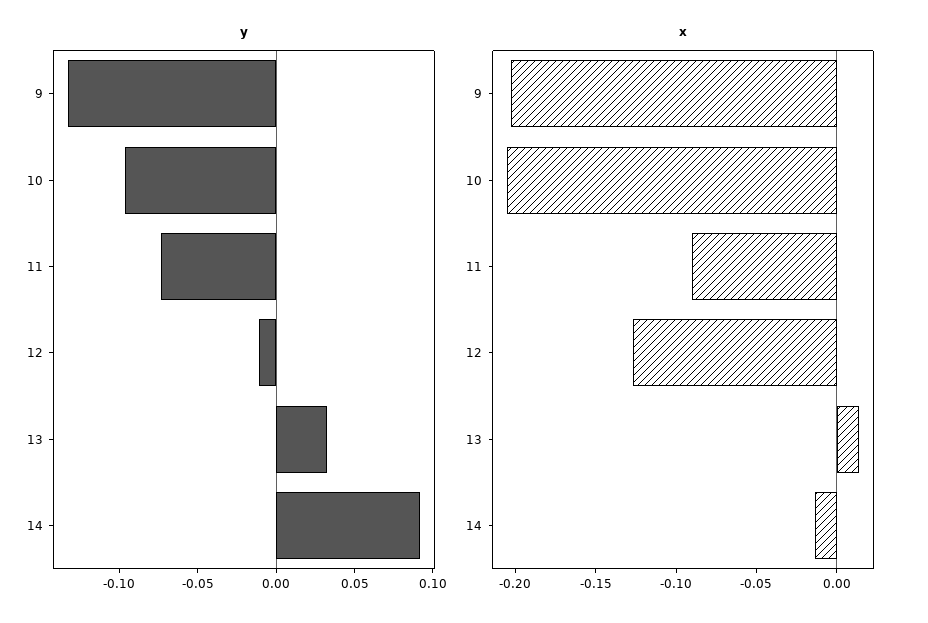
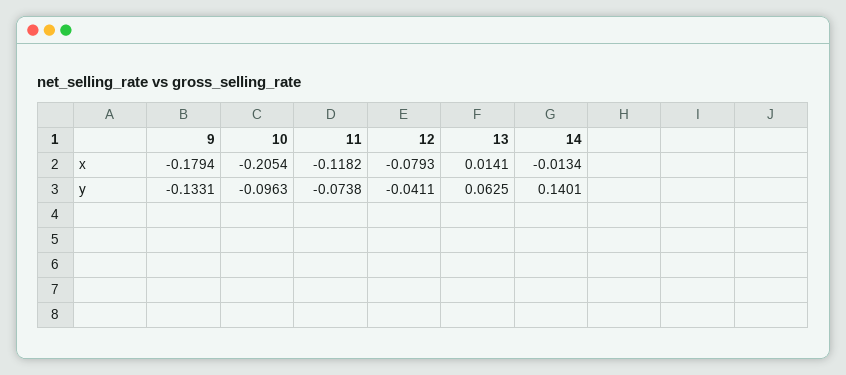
  {
    "y": {
      "9": -0.1331,
      "10": -0.0963,
      "11": -0.0738,
-     "12": -0.01,
+     "12": -0.0411,
-     "13": 0.03,
+     "13": 0.0625,
-     "14": 0.09
+     "14": 0.1401
    },
    "x": {
-     "9": -0.2,
+     "9": -0.1794,
      "10": -0.2054,
-     "11": -0.09,
+     "11": -0.1182,
-     "12": -0.13,
+     "12": -0.0793,
      "13": 0.0141,
      "14": -0.0134
    }
  }

